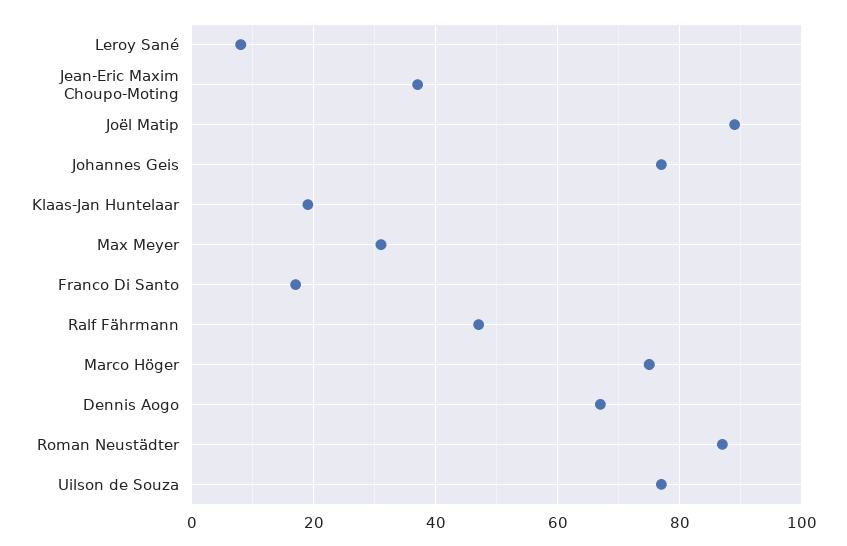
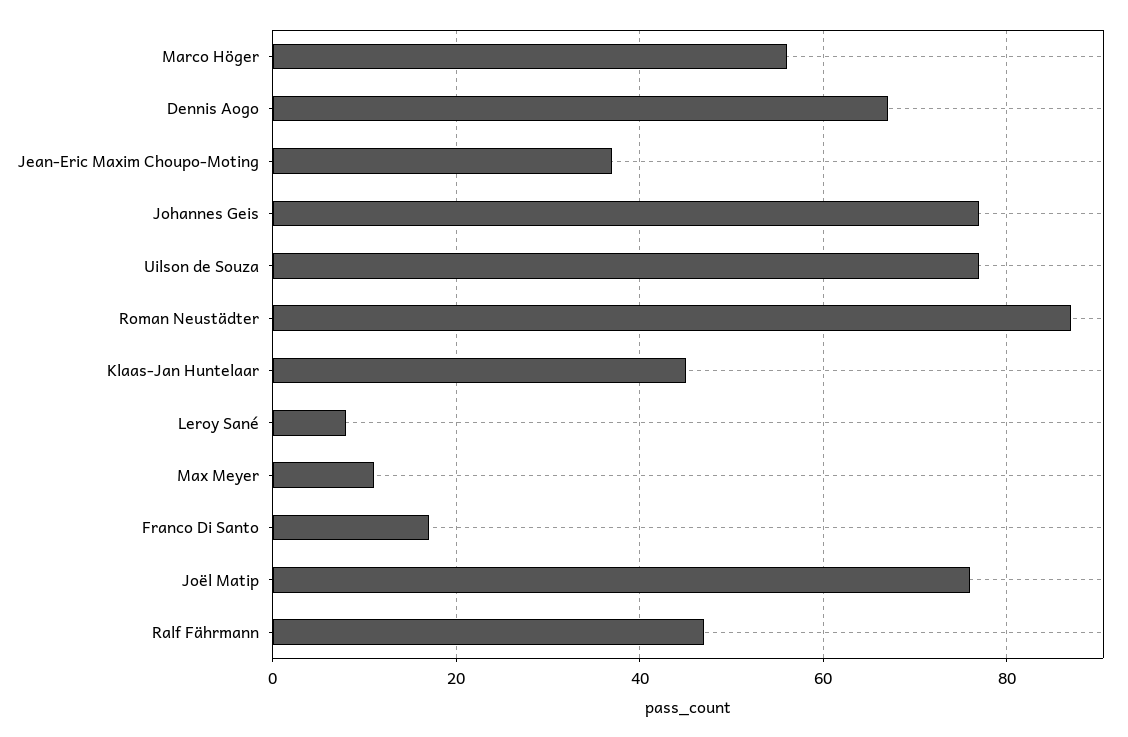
  {
    "Leroy Sané": 10,
    "Jean-Eric Maxim Choupo-Moting": 35,
-   "Joël Matip": 90,
+   "Joël Matip": 75,
    "Johannes Geis": 75,
-   "Klaas-Jan Huntelaar": 20,
+   "Klaas-Jan Huntelaar": 45,
-   "Max Meyer": 30,
+   "Max Meyer": 10,
    "Franco Di Santo": 15,
    "Ralf Fährmann": 45,
-   "Marco Höger": 75,
+   "Marco Höger": 55,
    "Dennis Aogo": 65,
    "Roman Neustädter": 85,
    "Uilson de Souza": 75
  }

